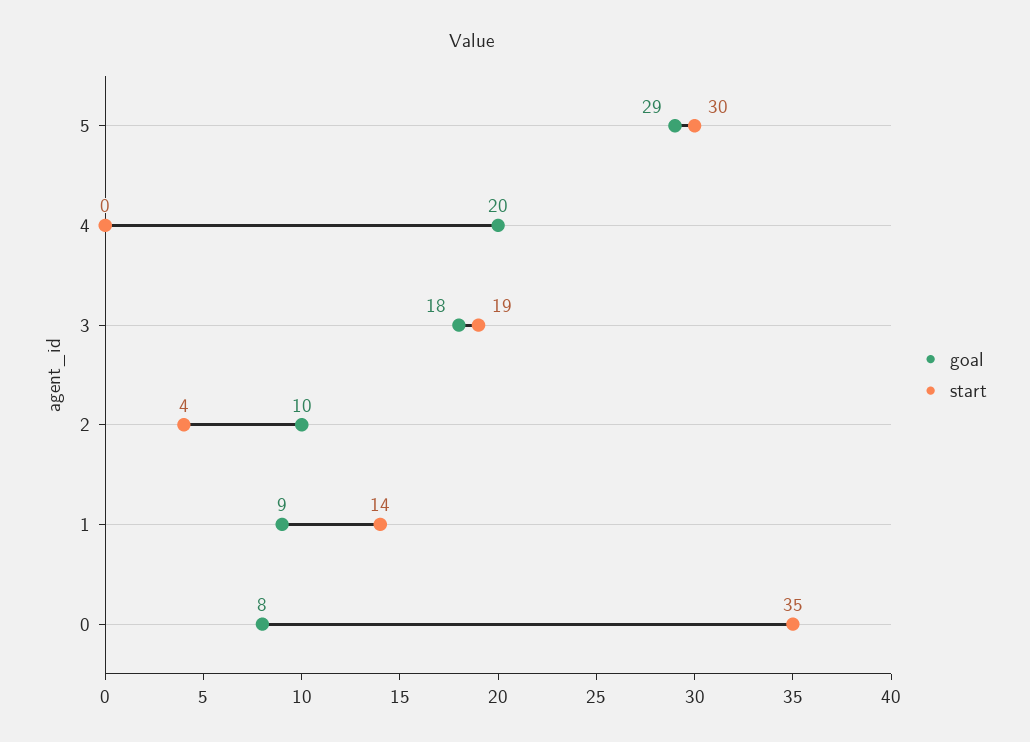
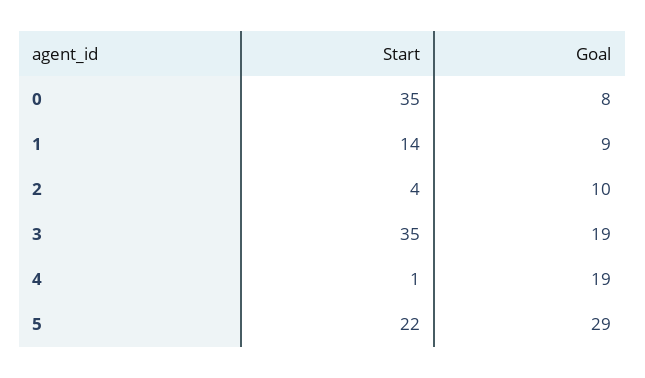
  {
    "goal": {
      "5": 29,
-     "4": 20,
+     "4": 19,
-     "3": 18,
+     "3": 19,
      "2": 10,
      "1": 9,
      "0": 8
    },
    "start": {
-     "5": 30,
+     "5": 22,
-     "4": 0,
+     "4": 1,
-     "3": 19,
+     "3": 35,
      "2": 4,
      "1": 14,
      "0": 35
    }
  }

